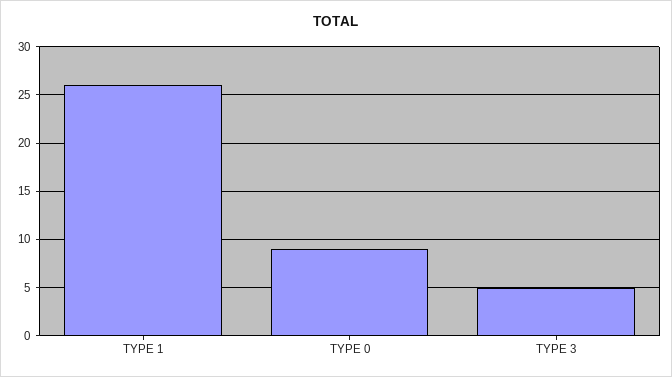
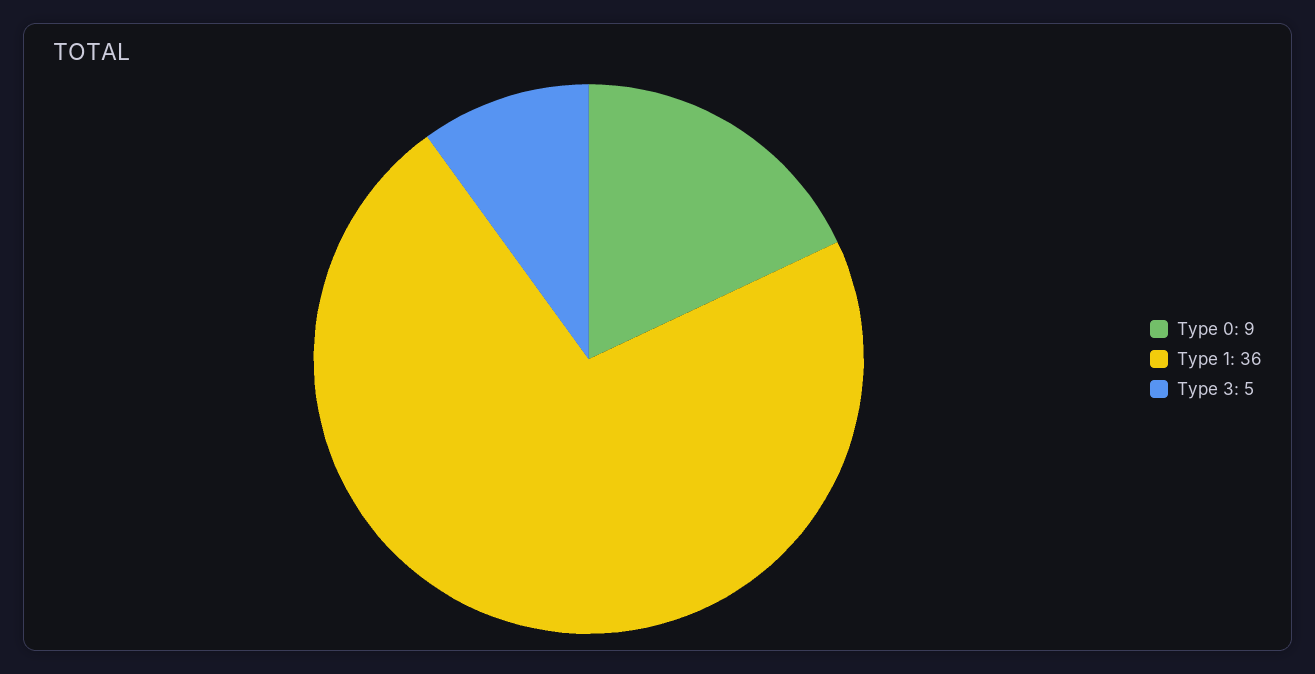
  {
-   "TYPE 1": 26,
+   "TYPE 1": 36,
    "TYPE 0": 9,
    "TYPE 3": 5
  }

